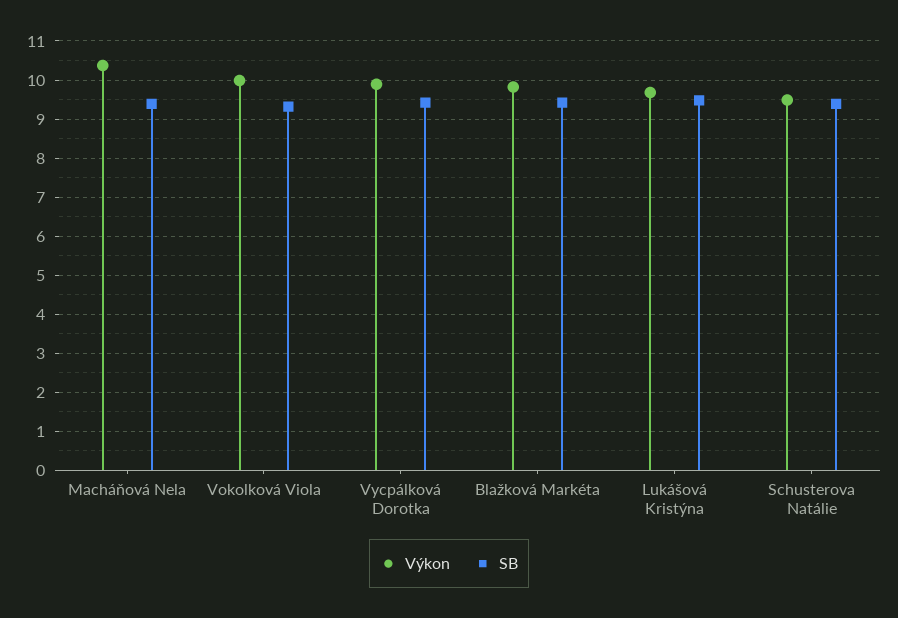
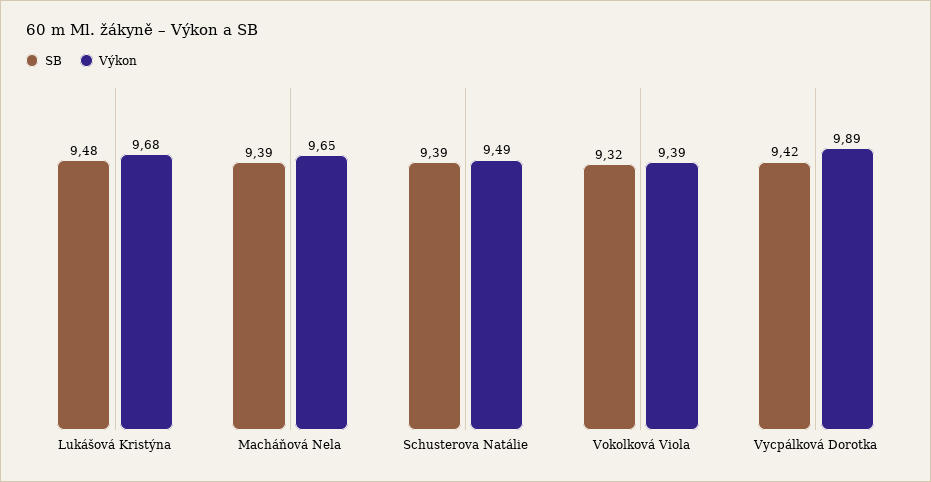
  {
    "Výkon": {
-     "Macháňová Nela": 10.4,
+     "Macháňová Nela": 9.65,
-     "Vokolková Viola": 10,
+     "Vokolková Viola": 9.39,
      "Vycpálková Dorotka": 9.89,
-     "Blažková Markéta": 9.8,
      "Lukášová Kristýna": 9.68,
      "Schusterova Natálie": 9.49
    },
    "SB": {
      "Macháňová Nela": 9.39,
      "Vokolková Viola": 9.32,
      "Vycpálková Dorotka": 9.42,
-     "Blažková Markéta": 9.4,
      "Lukášová Kristýna": 9.48,
      "Schusterova Natálie": 9.39
    }
  }

